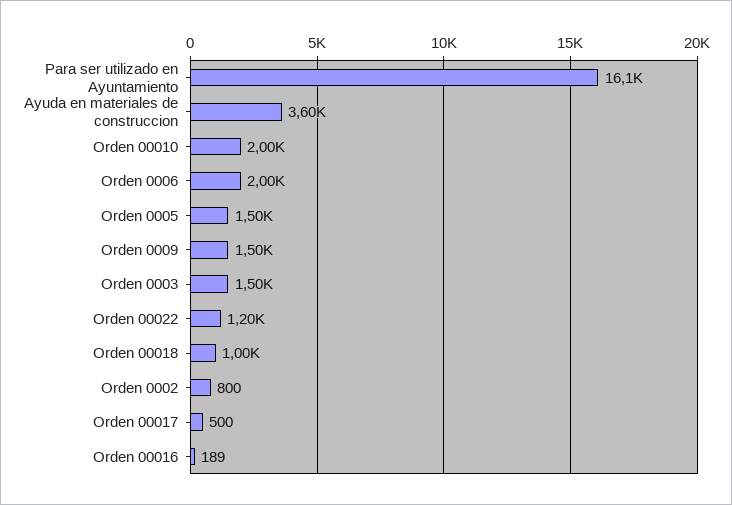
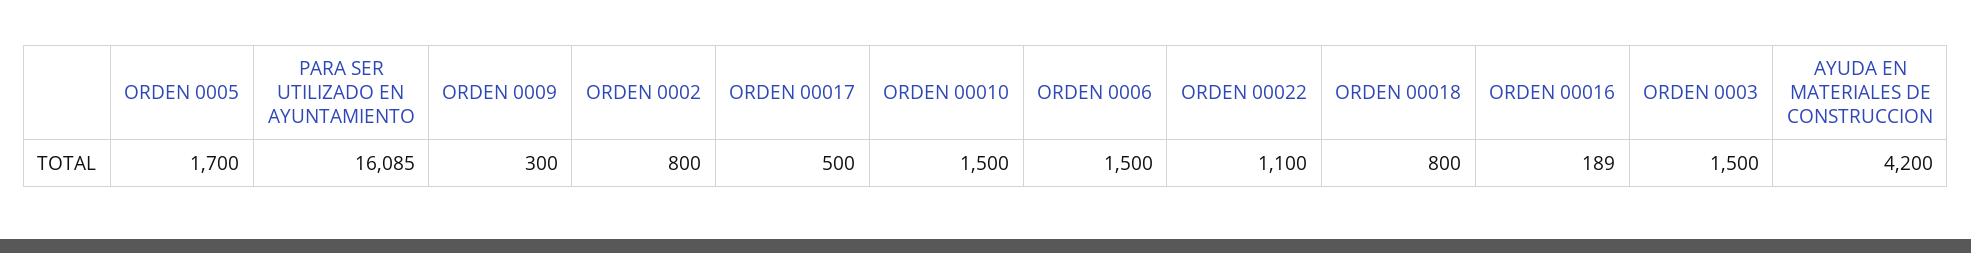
  {
    "Para ser utilizado en Ayuntamiento": 16085,
-   "Ayuda en materiales de construccion": 3600,
+   "Ayuda en materiales de construccion": 4200,
-   "Orden 00010": 2000,
+   "Orden 00010": 1500,
-   "Orden 0006": 2000,
+   "Orden 0006": 1500,
-   "Orden 0005": 1500,
+   "Orden 0005": 1700,
-   "Orden 0009": 1500,
+   "Orden 0009": 300,
    "Orden 0003": 1500,
-   "Orden 00022": 1200,
+   "Orden 00022": 1100,
-   "Orden 00018": 1000,
+   "Orden 00018": 800,
    "Orden 0002": 800,
    "Orden 00017": 500,
    "Orden 00016": 189
  }

